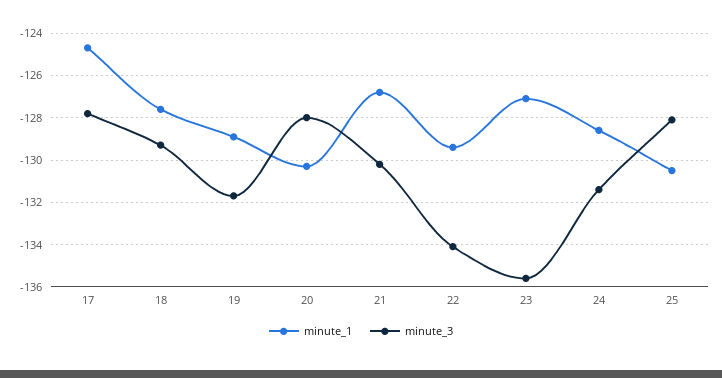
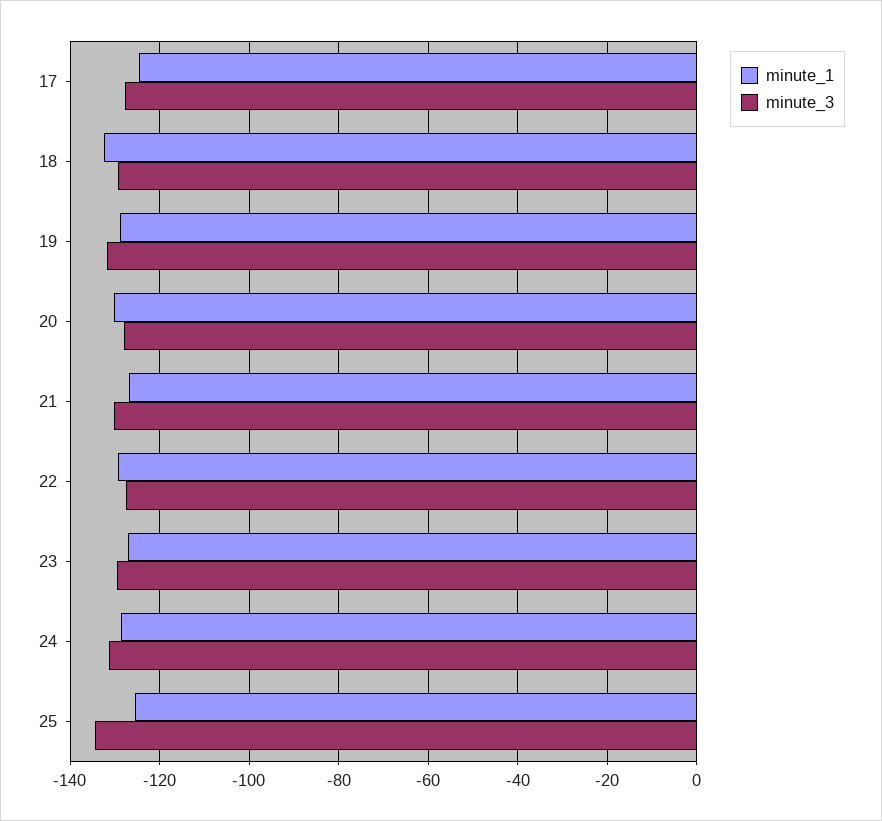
  {
    "minute_1": {
      "17": -124.5,
-     "18": -127.5,
+     "18": -132,
      "19": -129,
      "20": -130.5,
      "21": -127,
      "22": -129.5,
      "23": -127,
      "24": -128.5,
-     "25": -130.5
+     "25": -126
    },
    "minute_3": {
      "17": -128,
      "18": -129.5,
      "19": -131.5,
      "20": -128,
      "21": -130,
-     "22": -134,
+     "22": -128,
-     "23": -135.5,
+     "23": -130,
      "24": -131.5,
-     "25": -128
+     "25": -134
    }
  }

